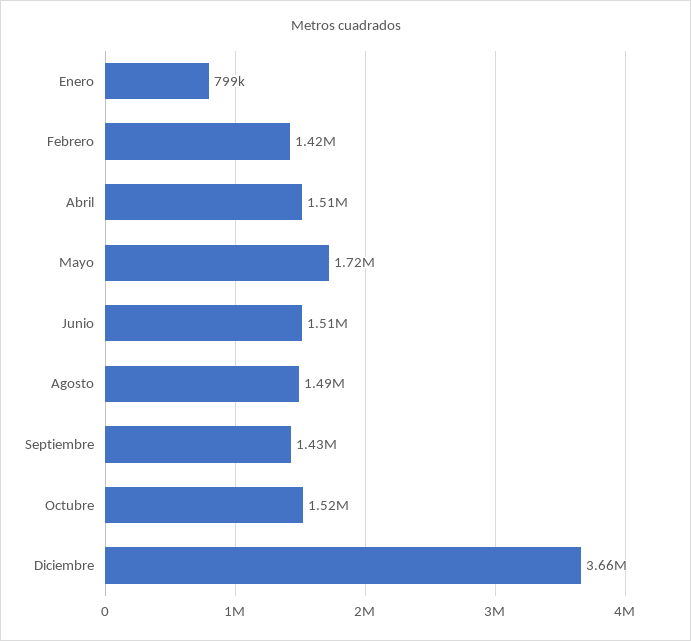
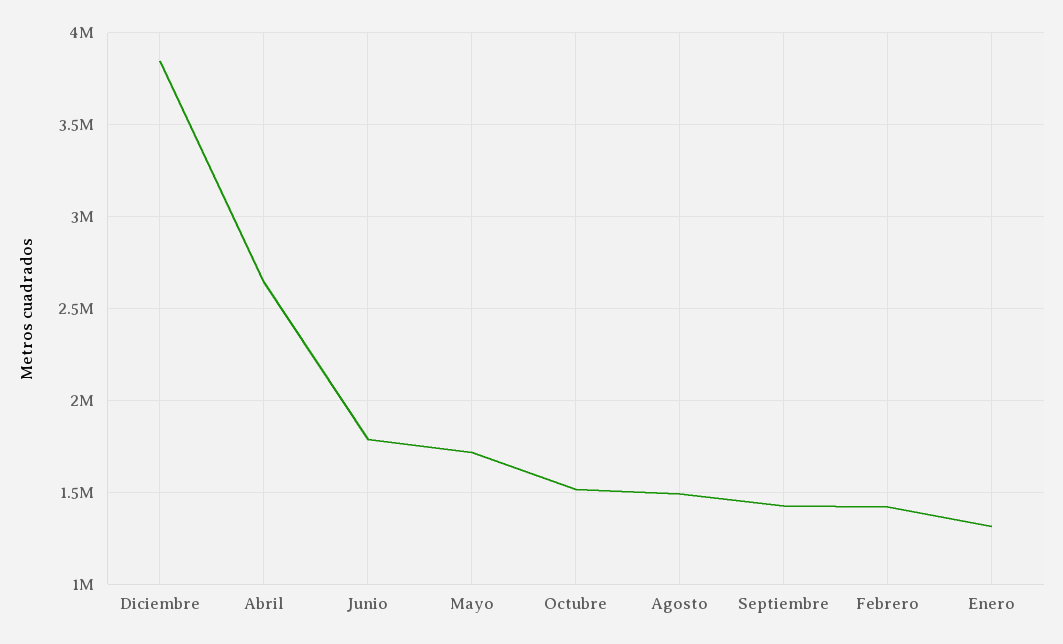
  {
-   "Enero": 799000,
+   "Enero": 1300000,
    "Febrero": 1420000,
-   "Abril": 1510000,
+   "Abril": 2650000,
    "Mayo": 1720000,
-   "Junio": 1510000,
+   "Junio": 1800000,
    "Agosto": 1490000,
    "Septiembre": 1430000,
    "Octubre": 1520000,
-   "Diciembre": 3660000
+   "Diciembre": 3850000
  }

